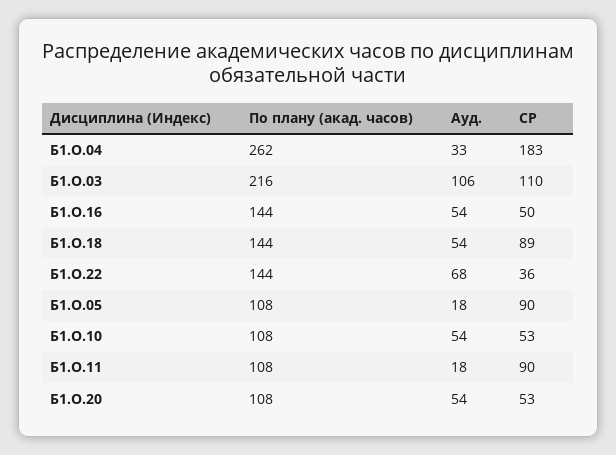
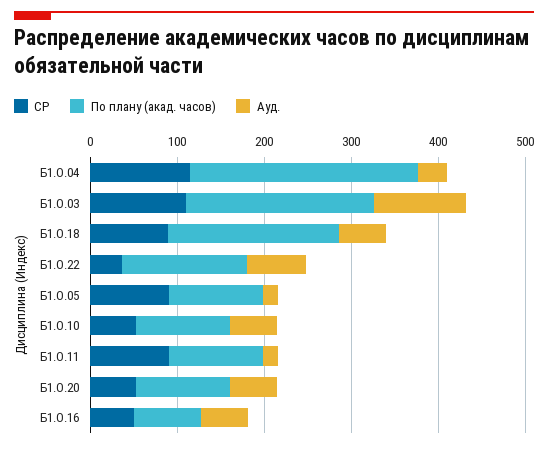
  {
    "По плану (акад. часов)": {
      "Б1.О.04": 262,
      "Б1.О.03": 216,
-     "Б1.О.16": 144,
+     "Б1.О.16": 80,
-     "Б1.О.18": 144,
+     "Б1.О.18": 200,
      "Б1.О.22": 144,
      "Б1.О.05": 108,
      "Б1.О.10": 108,
      "Б1.О.11": 108,
      "Б1.О.20": 108
    },
    "Ауд.": {
      "Б1.О.04": 33,
      "Б1.О.03": 106,
      "Б1.О.16": 54,
      "Б1.О.18": 54,
      "Б1.О.22": 68,
      "Б1.О.05": 18,
      "Б1.О.10": 54,
      "Б1.О.11": 18,
      "Б1.О.20": 54
    },
    "СР": {
-     "Б1.О.04": 183,
+     "Б1.О.04": 120,
      "Б1.О.03": 110,
      "Б1.О.16": 50,
      "Б1.О.18": 89,
      "Б1.О.22": 36,
      "Б1.О.05": 90,
      "Б1.О.10": 53,
      "Б1.О.11": 90,
      "Б1.О.20": 53
    }
  }

